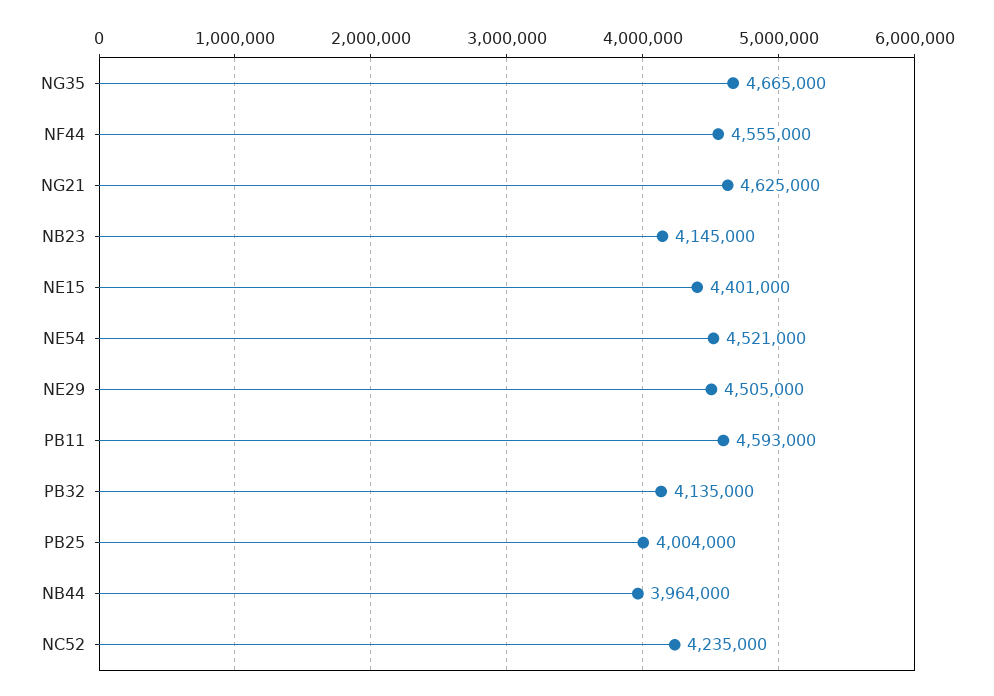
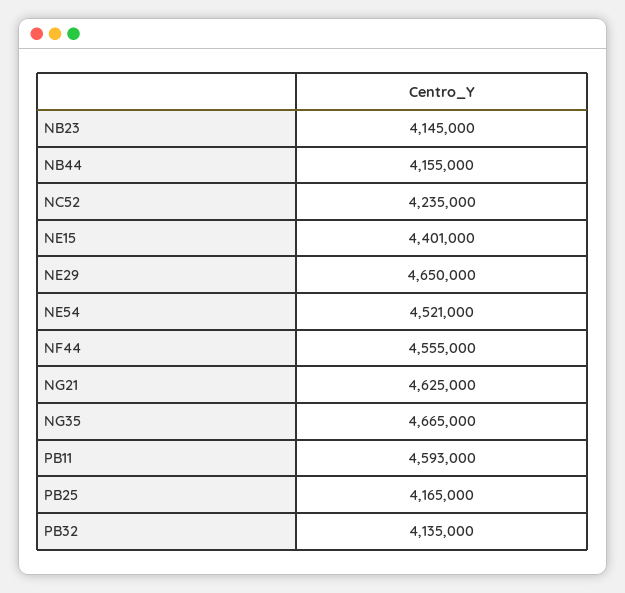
  {
    "NG35": 4665000,
    "NF44": 4555000,
    "NG21": 4625000,
    "NB23": 4145000,
    "NE15": 4401000,
    "NE54": 4521000,
-   "NE29": 4505000,
+   "NE29": 4650000,
    "PB11": 4593000,
    "PB32": 4135000,
-   "PB25": 4004000,
+   "PB25": 4165000,
-   "NB44": 3964000,
+   "NB44": 4155000,
    "NC52": 4235000
  }

